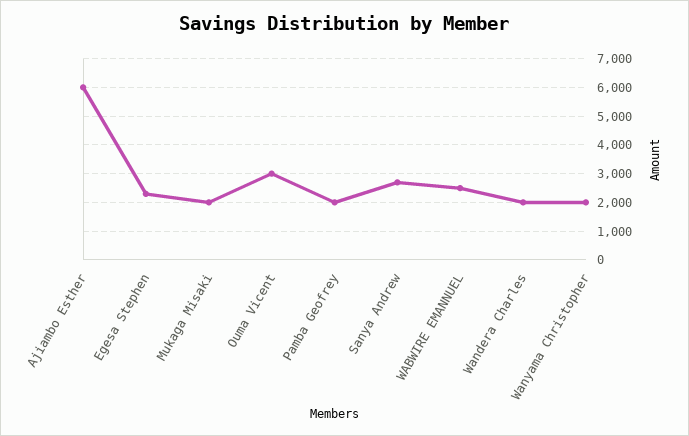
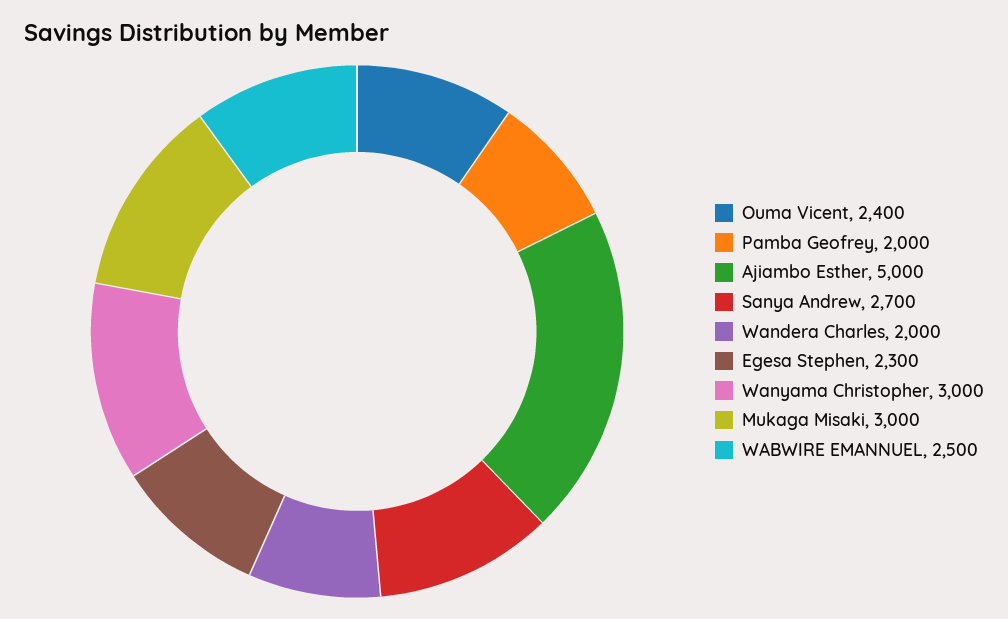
  {
-   "Ajiambo Esther": 6000,
+   "Ajiambo Esther": 5000,
    "Egesa Stephen": 2300,
-   "Mukaga Misaki": 2000,
+   "Mukaga Misaki": 3000,
-   "Ouma Vicent": 3000,
+   "Ouma Vicent": 2400,
    "Pamba Geofrey": 2000,
    "Sanya Andrew": 2700,
    "WABWIRE EMANNUEL": 2500,
    "Wandera Charles": 2000,
-   "Wanyama Christopher": 2000
+   "Wanyama Christopher": 3000
  }

